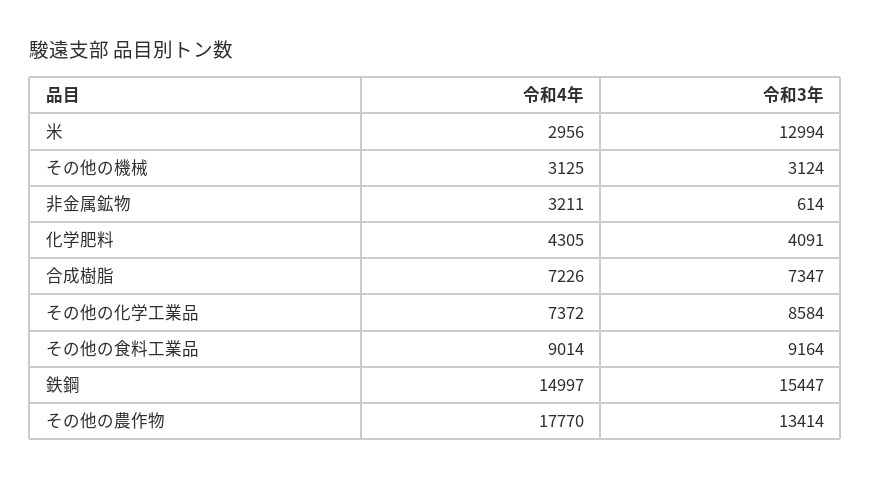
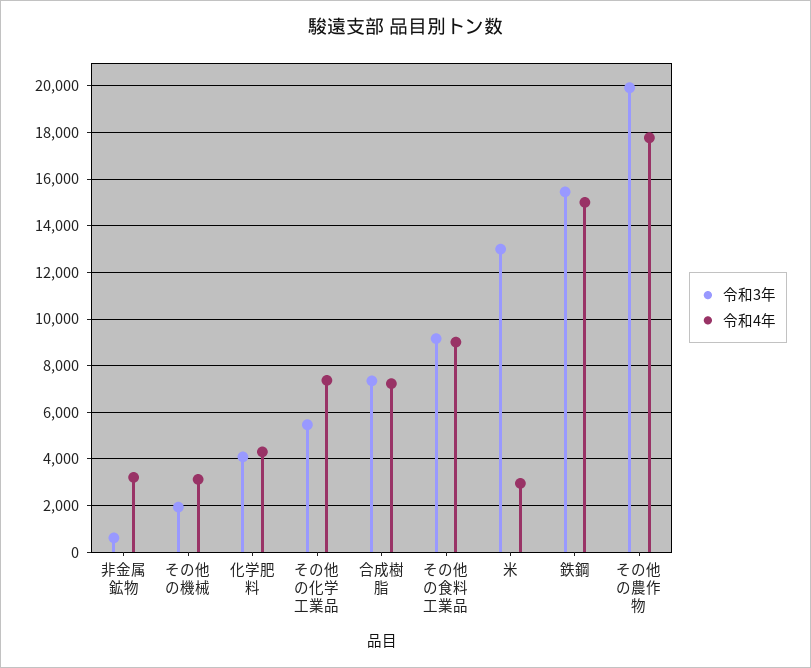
  {
    "令和4年": {
      "米": 2956,
      "その他の機械": 3125,
      "非金属鉱物": 3211,
      "化学肥料": 4305,
      "合成樹脂": 7226,
      "その他の化学工業品": 7372,
      "その他の食料工業品": 9014,
      "鉄鋼": 14997,
      "その他の農作物": 17770
    },
    "令和3年": {
      "米": 12994,
-     "その他の機械": 3124,
+     "その他の機械": 2000,
      "非金属鉱物": 614,
      "化学肥料": 4091,
      "合成樹脂": 7347,
-     "その他の化学工業品": 8584,
+     "その他の化学工業品": 5500,
      "その他の食料工業品": 9164,
      "鉄鋼": 15447,
-     "その他の農作物": 13414
+     "その他の農作物": 20000
    }
  }

